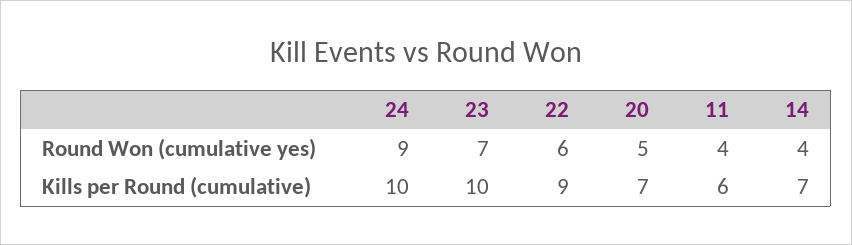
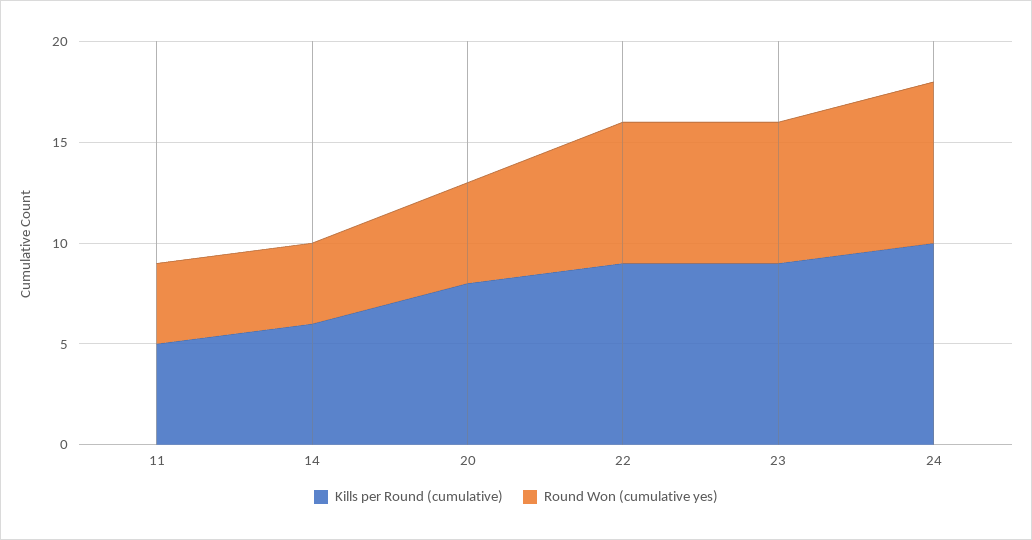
  {
    "Round Won (cumulative yes)": {
-     "24": 9,
+     "24": 8,
      "23": 7,
-     "22": 6,
+     "22": 7,
      "20": 5,
      "11": 4,
      "14": 4
    },
    "Kills per Round (cumulative)": {
      "24": 10,
-     "23": 10,
+     "23": 9,
      "22": 9,
-     "20": 7,
+     "20": 8,
-     "11": 6,
+     "11": 5,
-     "14": 7
+     "14": 6
    }
  }

